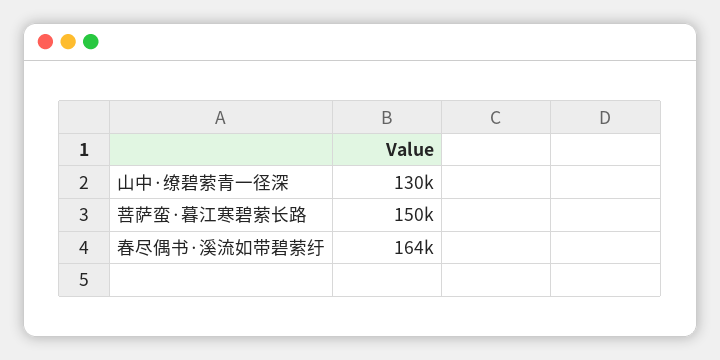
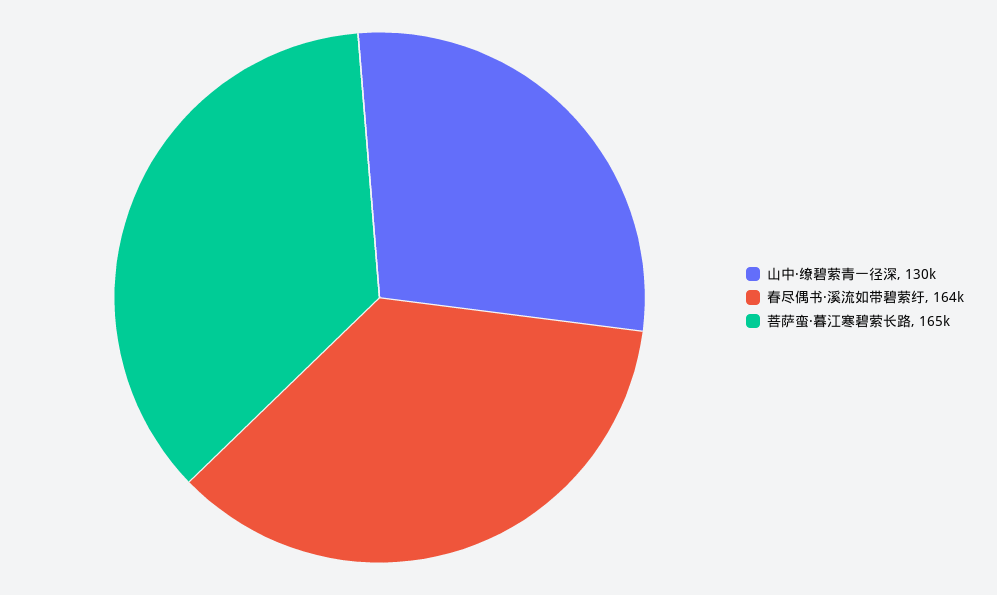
  {
    "山中·缭碧萦青一径深": 130000,
-   "菩萨蛮·暮江寒碧萦长路": 150000,
+   "菩萨蛮·暮江寒碧萦长路": 165000,
    "春尽偶书·溪流如带碧萦纡": 164000
  }

